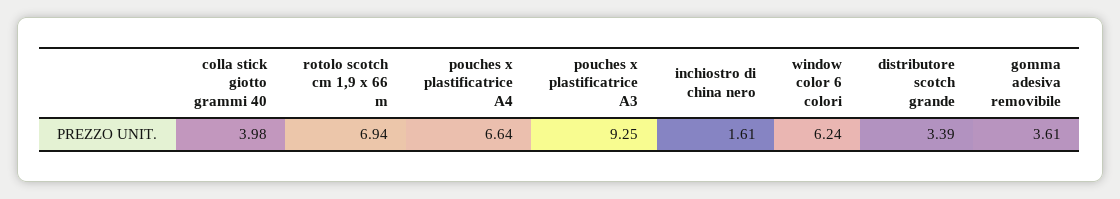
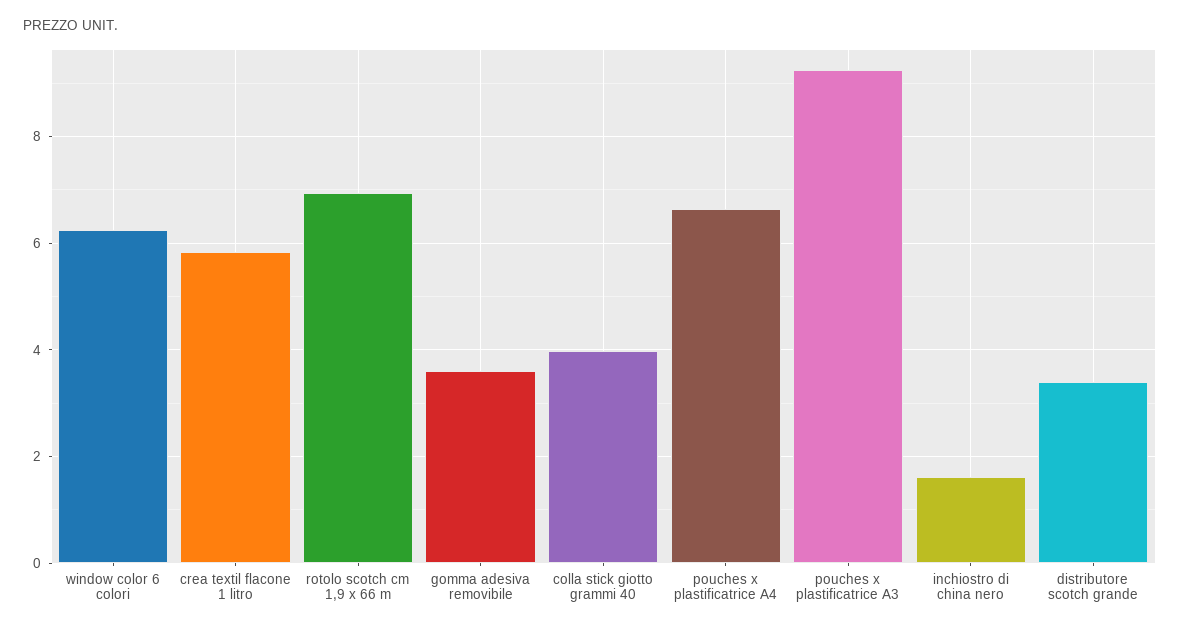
  {
    "colla stick giotto grammi 40": 3.98,
    "rotolo scotch cm 1,9 x 66 m": 6.94,
    "pouches x plastificatrice A4": 6.64,
    "pouches x plastificatrice A3": 9.25,
    "inchiostro di china nero": 1.61,
    "window color 6 colori": 6.24,
    "distributore scotch grande": 3.39,
-   "gomma adesiva removibile": 3.61
+   "gomma adesiva removibile": 3.61,
+   "crea textil flacone 1 litro": 5.8
  }

